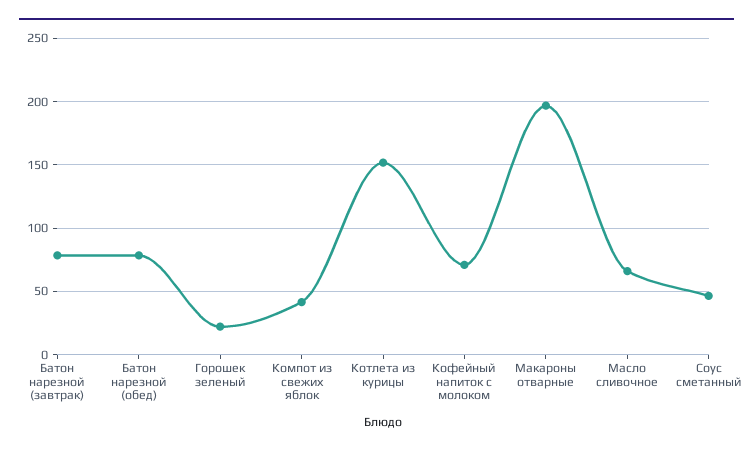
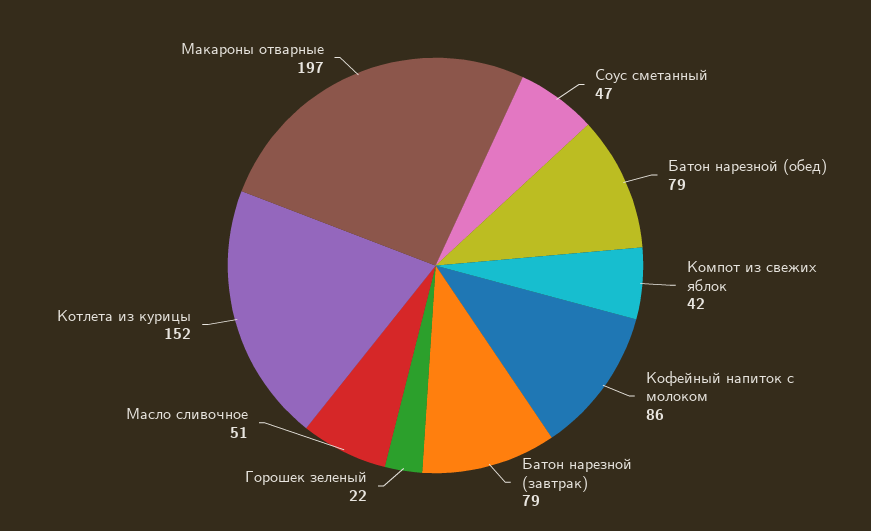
  {
    "Батон нарезной (завтрак)": 79,
    "Батон нарезной (обед)": 79,
    "Горошек зеленый": 22,
    "Компот из свежих яблок": 42,
    "Котлета из курицы": 152,
-   "Кофейный напиток с молоком": 70,
+   "Кофейный напиток с молоком": 86,
    "Макароны отварные": 197,
-   "Масло сливочное": 65,
+   "Масло сливочное": 51,
    "Соус сметанный": 47
  }

